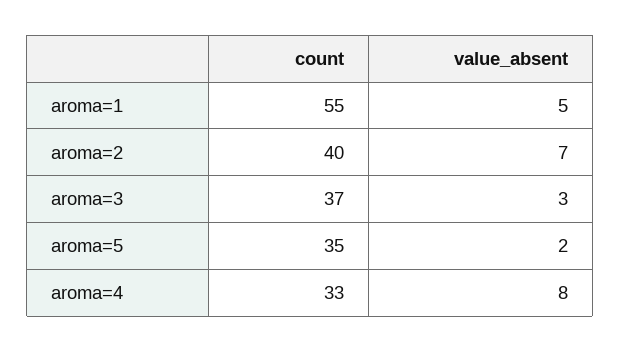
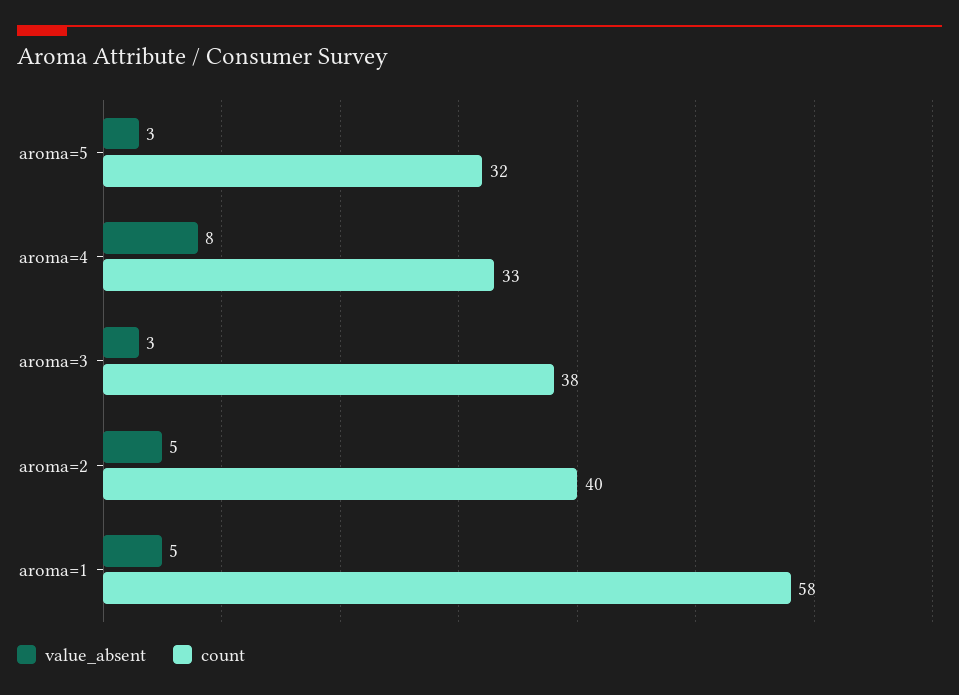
  {
    "count": {
-     "aroma=1": 55,
+     "aroma=1": 58,
      "aroma=2": 40,
-     "aroma=3": 37,
+     "aroma=3": 38,
-     "aroma=5": 35,
+     "aroma=5": 32,
      "aroma=4": 33
    },
    "value_absent": {
      "aroma=1": 5,
-     "aroma=2": 7,
+     "aroma=2": 5,
      "aroma=3": 3,
-     "aroma=5": 2,
+     "aroma=5": 3,
      "aroma=4": 8
    }
  }

